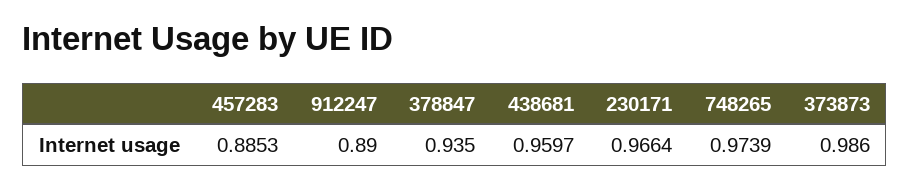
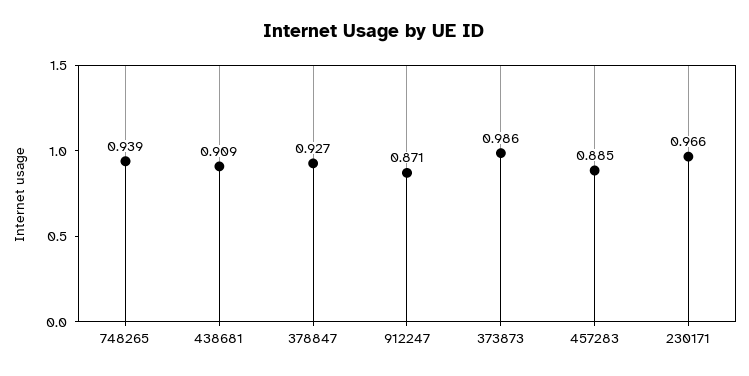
  {
    "457283": 0.8853,
-   "912247": 0.89,
+   "912247": 0.871,
-   "378847": 0.935,
+   "378847": 0.927,
-   "438681": 0.9597,
+   "438681": 0.909,
    "230171": 0.9664,
-   "748265": 0.9739,
+   "748265": 0.939,
    "373873": 0.986
  }

